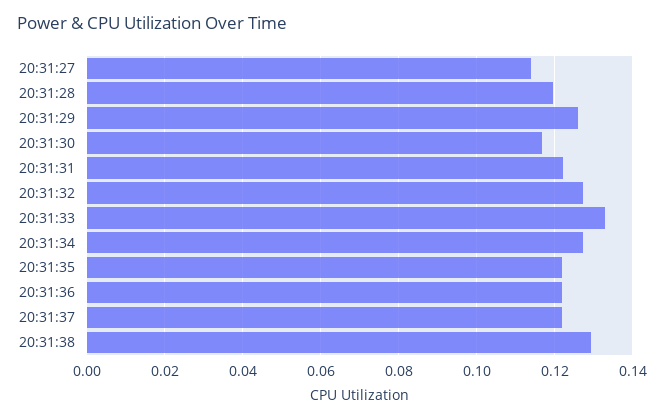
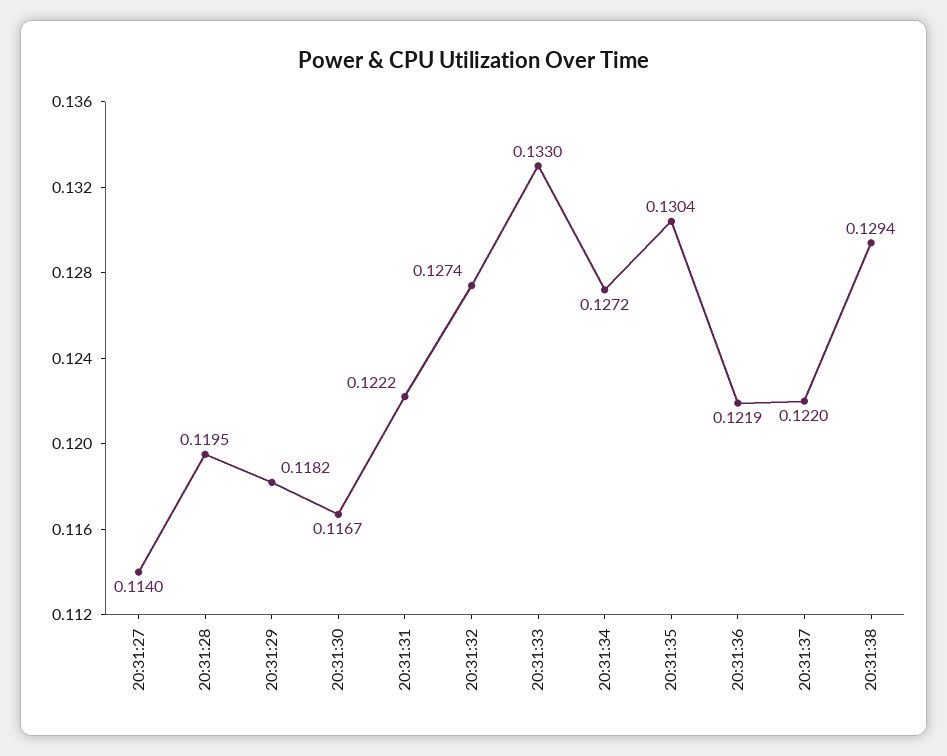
  {
    "20:31:27": 0.114,
    "20:31:28": 0.1195,
-   "20:31:29": 0.126,
+   "20:31:29": 0.1182,
    "20:31:30": 0.1167,
    "20:31:31": 0.1222,
    "20:31:32": 0.1274,
    "20:31:33": 0.133,
    "20:31:34": 0.1272,
-   "20:31:35": 0.122,
+   "20:31:35": 0.1304,
    "20:31:36": 0.1219,
    "20:31:37": 0.122,
    "20:31:38": 0.1294
  }

